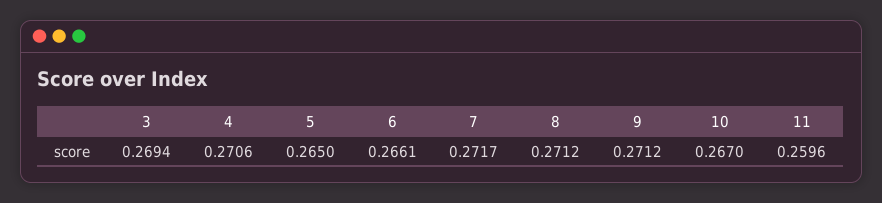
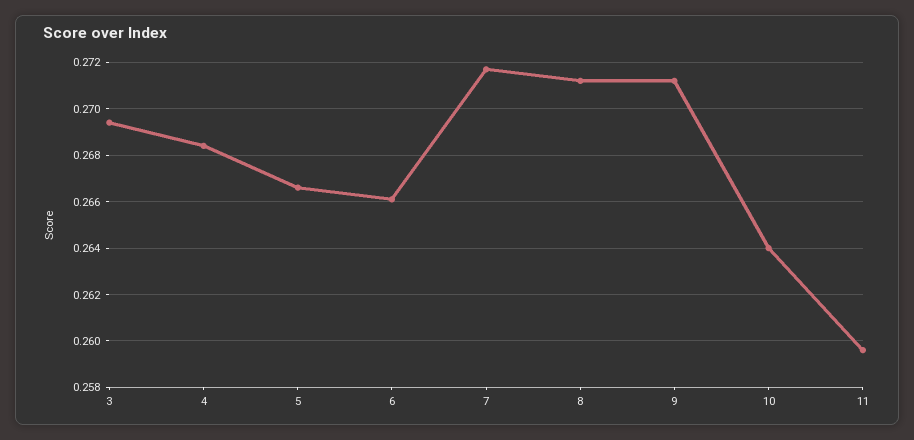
  {
    "3": 0.2694,
-   "4": 0.2706,
+   "4": 0.2685,
-   "5": 0.265,
+   "5": 0.2665,
    "6": 0.2661,
    "7": 0.2717,
    "8": 0.2712,
    "9": 0.2712,
-   "10": 0.267,
+   "10": 0.264,
    "11": 0.2596
  }

